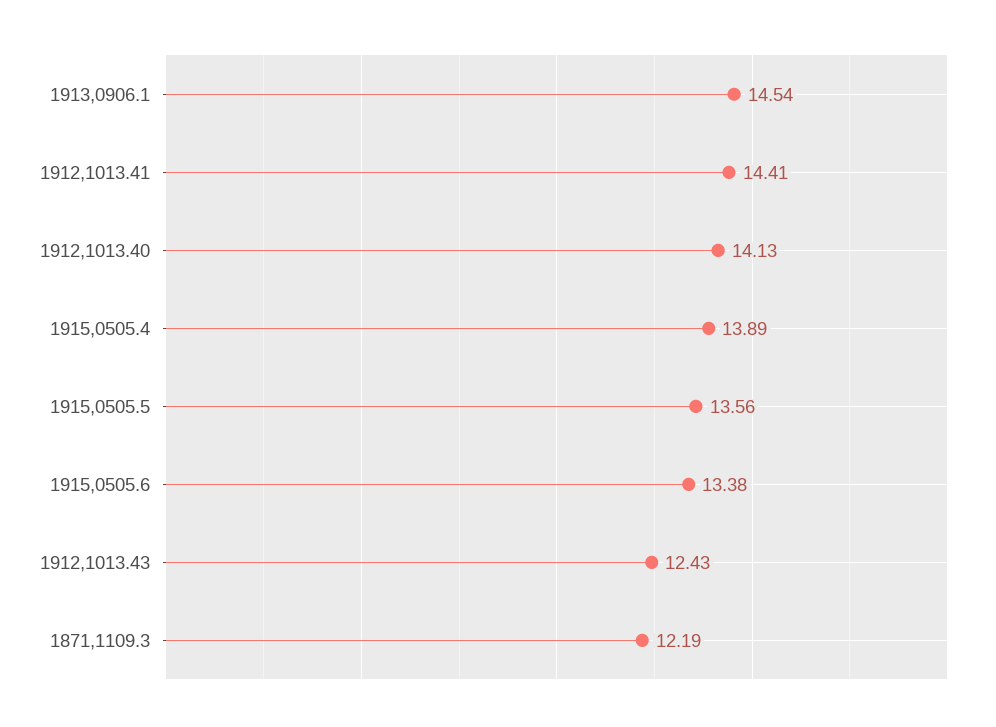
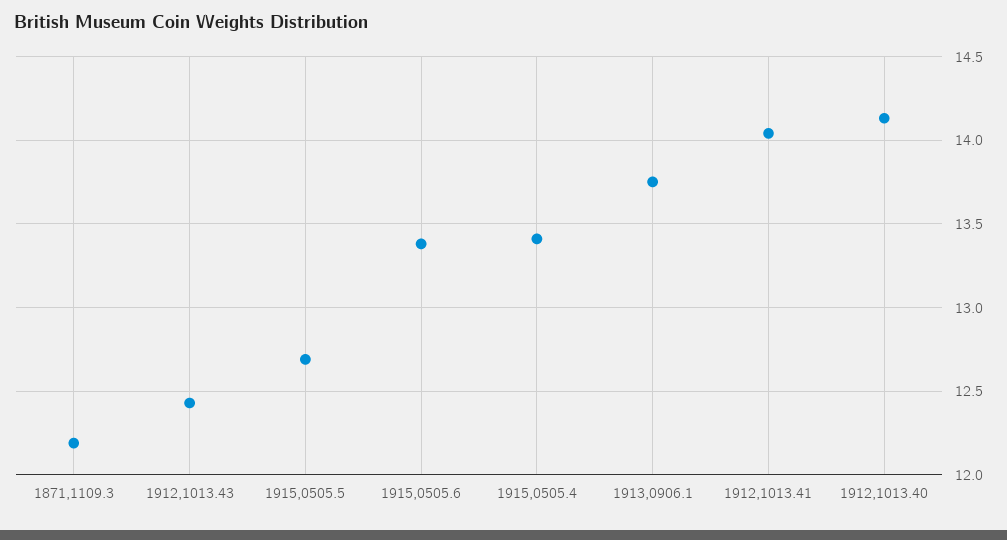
  {
-   "1913,0906.1": 14.54,
+   "1913,0906.1": 13.75,
-   "1912,1013.41": 14.41,
+   "1912,1013.41": 14.05,
    "1912,1013.40": 14.13,
-   "1915,0505.4": 13.89,
+   "1915,0505.4": 13.4,
-   "1915,0505.5": 13.56,
+   "1915,0505.5": 12.7,
    "1915,0505.6": 13.38,
    "1912,1013.43": 12.43,
    "1871,1109.3": 12.19
  }

